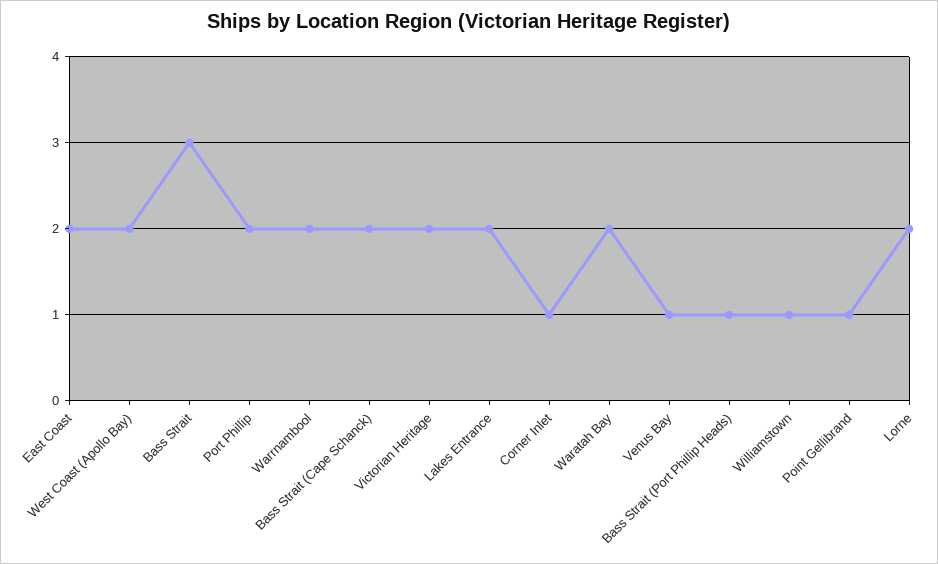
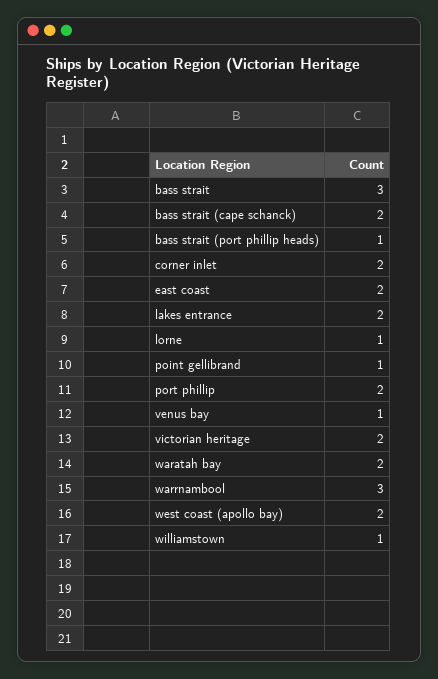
  {
    "East Coast": 2,
    "West Coast (Apollo Bay)": 2,
    "Bass Strait": 3,
    "Port Phillip": 2,
-   "Warrnambool": 2,
+   "Warrnambool": 3,
    "Bass Strait (Cape Schanck)": 2,
    "Victorian Heritage": 2,
    "Lakes Entrance": 2,
-   "Corner Inlet": 1,
+   "Corner Inlet": 2,
    "Waratah Bay": 2,
    "Venus Bay": 1,
    "Bass Strait (Port Phillip Heads)": 1,
    "Williamstown": 1,
    "Point Gellibrand": 1,
-   "Lorne": 2
+   "Lorne": 1
  }

